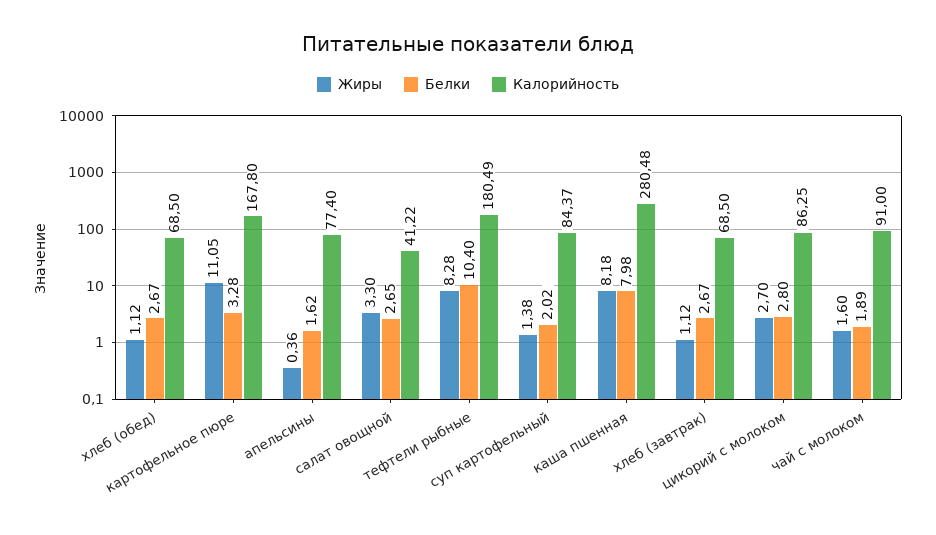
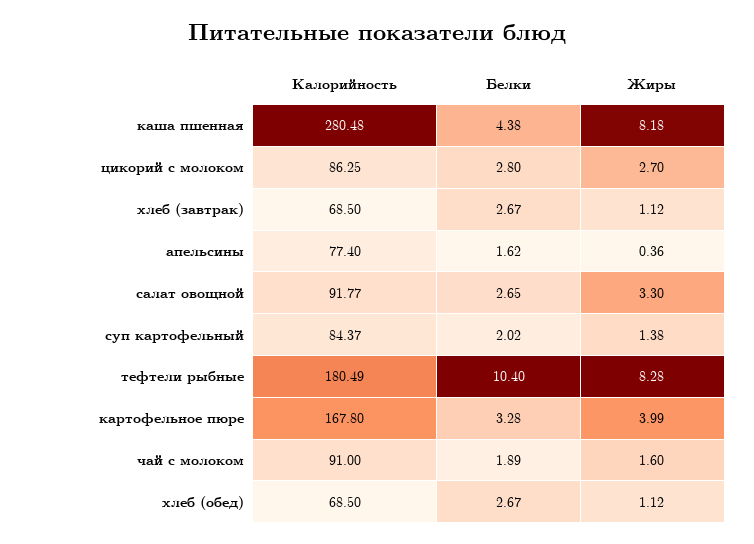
  {
    "Жиры": {
      "хлеб (обед)": 1.12,
-     "картофельное пюре": 11.05,
+     "картофельное пюре": 3.99,
      "апельсины": 0.36,
      "салат овощной": 3.3,
      "тефтели рыбные": 8.28,
      "суп картофельный": 1.38,
      "каша пшенная": 8.18,
      "хлеб (завтрак)": 1.12,
      "цикорий с молоком": 2.7,
      "чай с молоком": 1.6
    },
    "Белки": {
      "хлеб (обед)": 2.67,
      "картофельное пюре": 3.28,
      "апельсины": 1.62,
      "салат овощной": 2.65,
      "тефтели рыбные": 10.4,
      "суп картофельный": 2.02,
-     "каша пшенная": 7.98,
+     "каша пшенная": 4.38,
      "хлеб (завтрак)": 2.67,
      "цикорий с молоком": 2.8,
      "чай с молоком": 1.89
    },
    "Калорийность": {
      "хлеб (обед)": 68.5,
      "картофельное пюре": 167.8,
      "апельсины": 77.4,
-     "салат овощной": 41.22,
+     "салат овощной": 91.77,
      "тефтели рыбные": 180.49,
      "суп картофельный": 84.37,
      "каша пшенная": 280.48,
      "хлеб (завтрак)": 68.5,
      "цикорий с молоком": 86.25,
      "чай с молоком": 91
    }
  }

